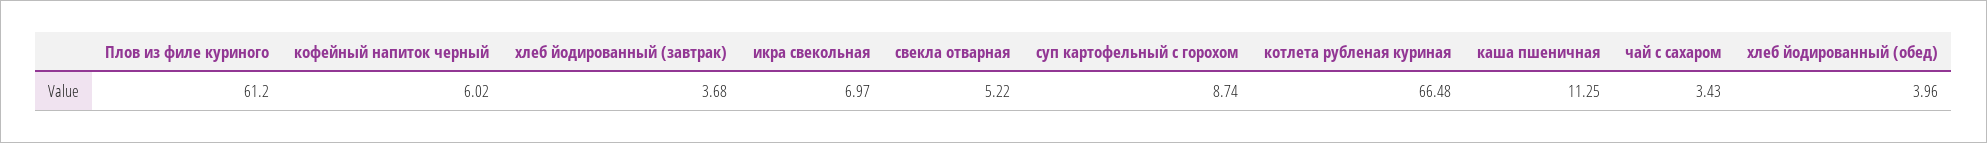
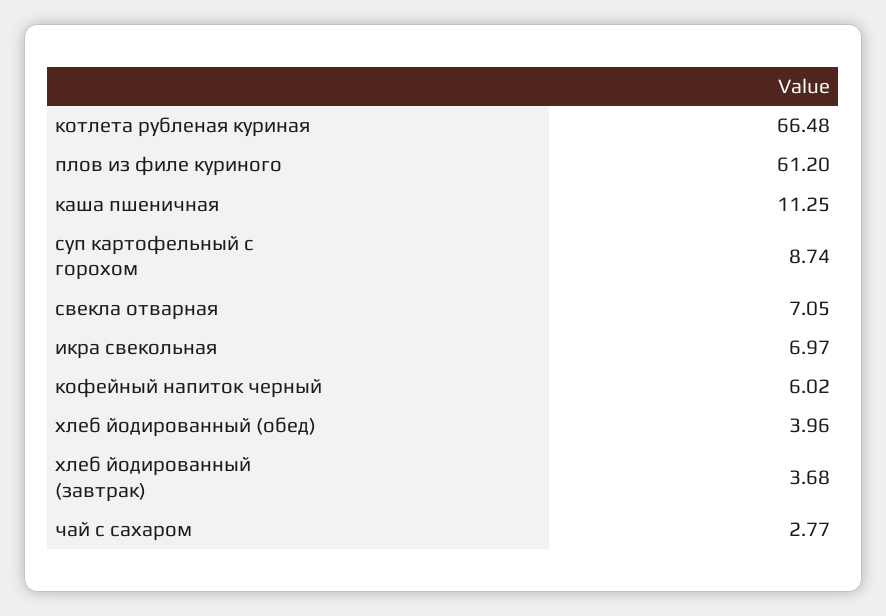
  {
    "Плов из филе куриного": 61.2,
    "кофейный напиток черный": 6.02,
    "хлеб йодированный (завтрак)": 3.68,
    "икра свекольная": 6.97,
-   "свекла отварная": 5.22,
+   "свекла отварная": 7.05,
    "суп картофельный с горохом": 8.74,
    "котлета рубленая куриная": 66.48,
    "каша пшеничная": 11.25,
-   "чай с сахаром": 3.43,
+   "чай с сахаром": 2.77,
    "хлеб йодированный (обед)": 3.96
  }

